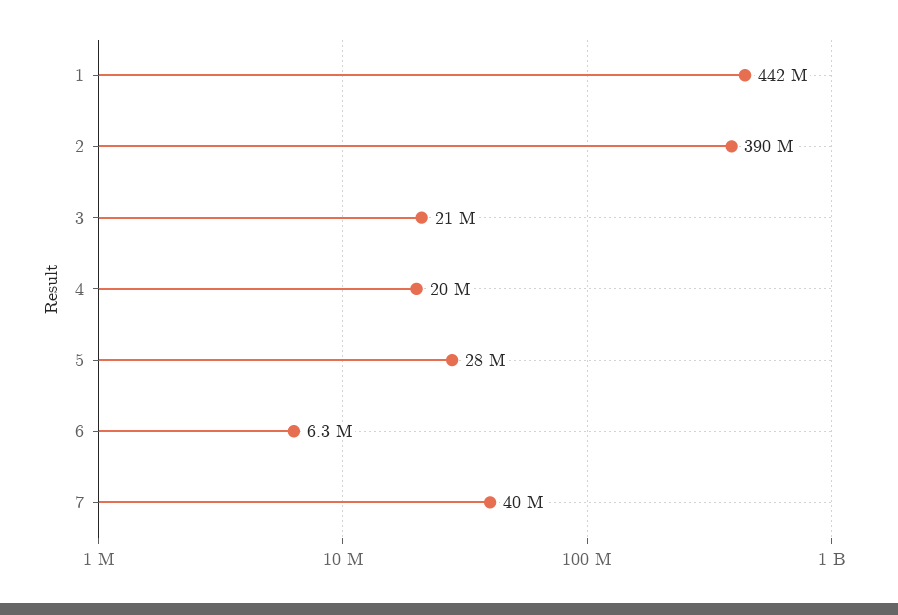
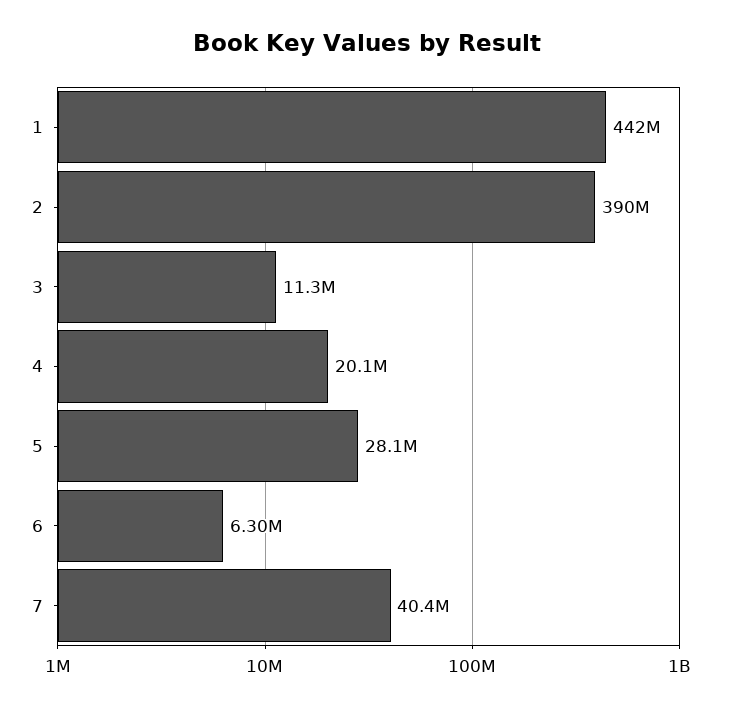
  {
    "1": 442000000,
    "2": 390000000,
-   "3": 21000000,
+   "3": 11300000,
    "4": 20100000,
    "5": 28100000,
    "6": 6300000,
    "7": 40400000
  }

